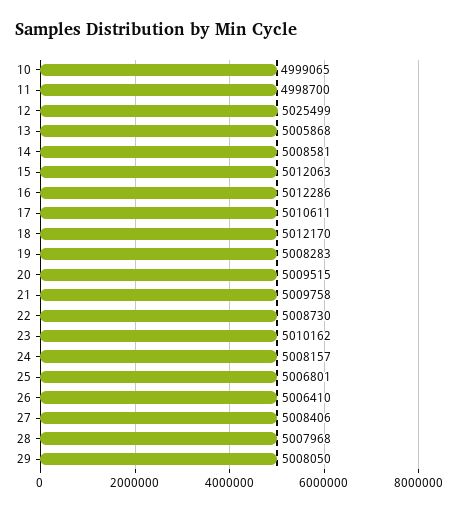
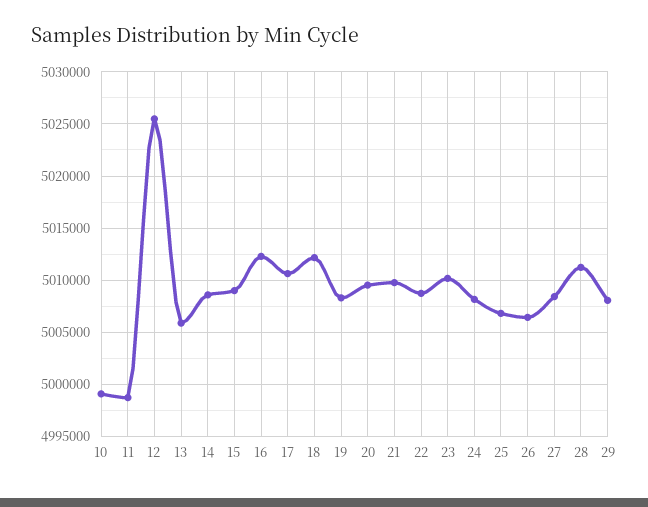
  {
    "10": 4999065,
    "11": 4998700,
    "12": 5025499,
    "13": 5005868,
    "14": 5008581,
-   "15": 5012063,
+   "15": 5009000,
    "16": 5012286,
    "17": 5010611,
    "18": 5012170,
    "19": 5008283,
    "20": 5009515,
    "21": 5009758,
    "22": 5008730,
    "23": 5010162,
    "24": 5008157,
    "25": 5006801,
    "26": 5006410,
    "27": 5008406,
-   "28": 5007968,
+   "28": 5011000,
    "29": 5008050
  }

